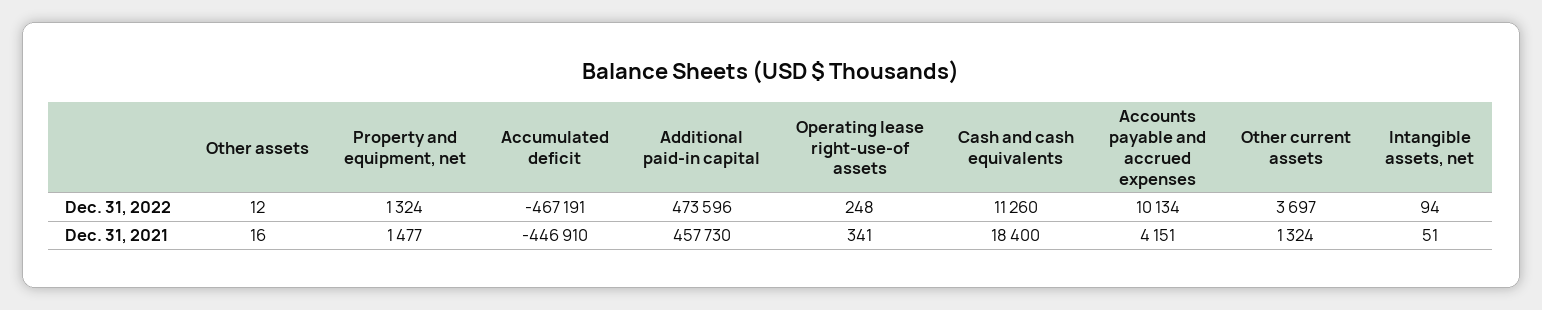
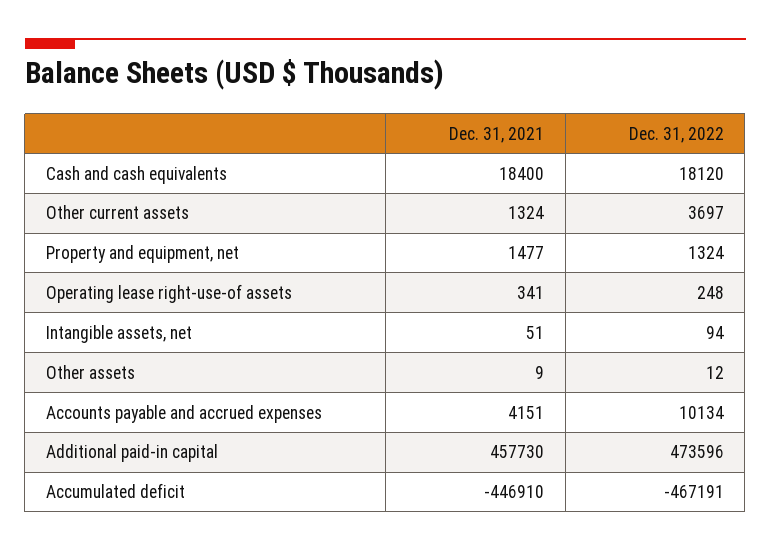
  {
    "Other assets": {
      "Dec. 31, 2022": 12,
-     "Dec. 31, 2021": 16
+     "Dec. 31, 2021": 9
    },
    "Property and equipment, net": {
      "Dec. 31, 2022": 1324,
      "Dec. 31, 2021": 1477
    },
    "Accumulated deficit": {
      "Dec. 31, 2022": -467191,
      "Dec. 31, 2021": -446910
    },
    "Additional paid-in capital": {
      "Dec. 31, 2022": 473596,
      "Dec. 31, 2021": 457730
    },
    "Operating lease right-use-of assets": {
      "Dec. 31, 2022": 248,
      "Dec. 31, 2021": 341
    },
    "Cash and cash equivalents": {
-     "Dec. 31, 2022": 11260,
+     "Dec. 31, 2022": 18120,
      "Dec. 31, 2021": 18400
    },
    "Accounts payable and accrued expenses": {
      "Dec. 31, 2022": 10134,
      "Dec. 31, 2021": 4151
    },
    "Other current assets": {
      "Dec. 31, 2022": 3697,
      "Dec. 31, 2021": 1324
    },
    "Intangible assets, net": {
      "Dec. 31, 2022": 94,
      "Dec. 31, 2021": 51
    }
  }

